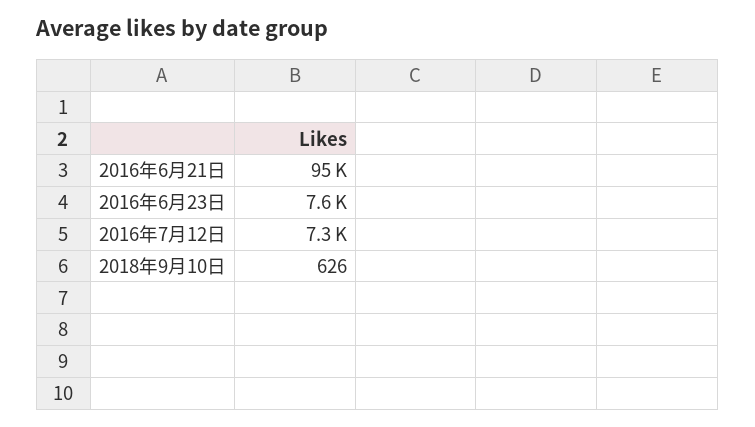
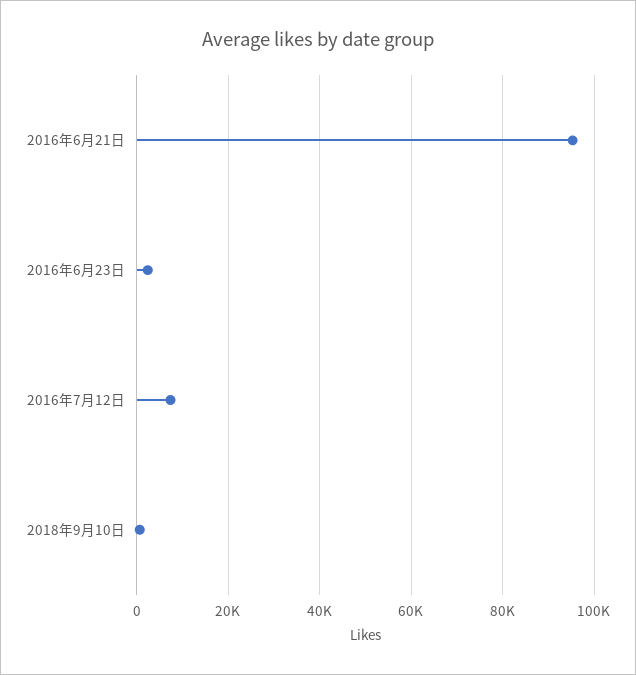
  {
    "2016年6月21日": 95000,
-   "2016年6月23日": 7600,
+   "2016年6月23日": 2000,
    "2016年7月12日": 7300,
    "2018年9月10日": 626
  }

